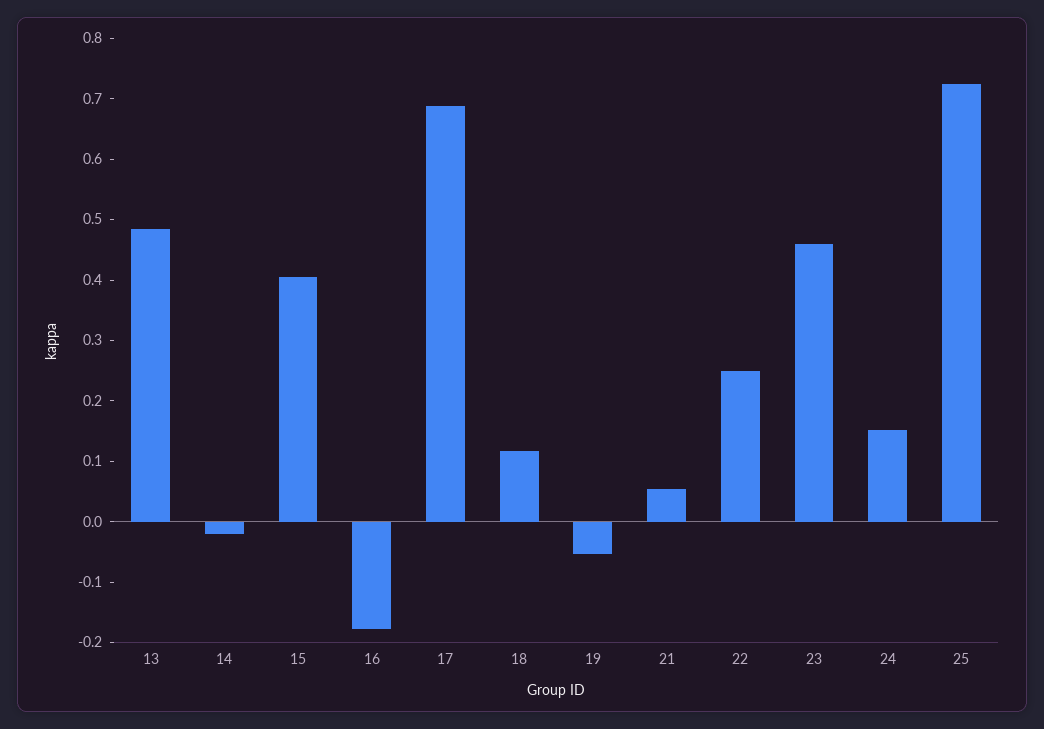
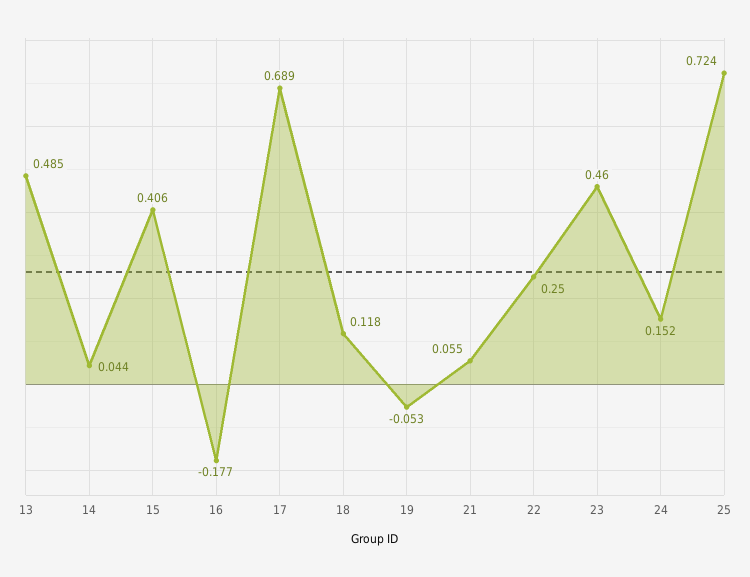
  {
    "13": 0.485,
-   "14": -0.02,
+   "14": 0.044,
    "15": 0.406,
    "16": -0.177,
    "17": 0.689,
    "18": 0.118,
    "19": -0.053,
    "21": 0.055,
    "22": 0.25,
    "23": 0.46,
    "24": 0.152,
    "25": 0.724
  }

